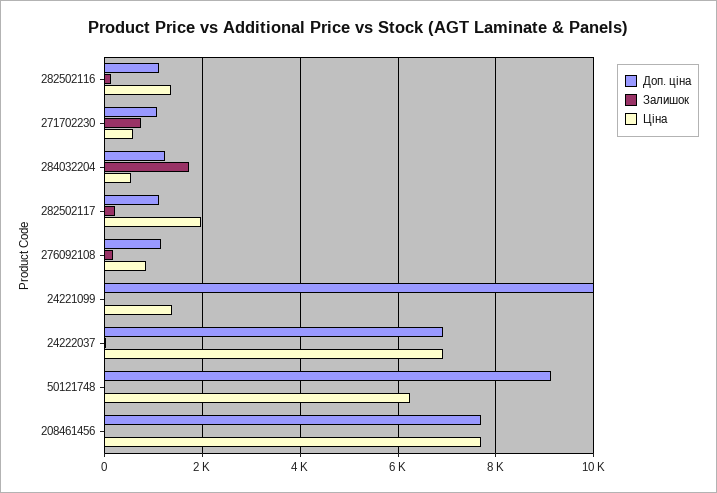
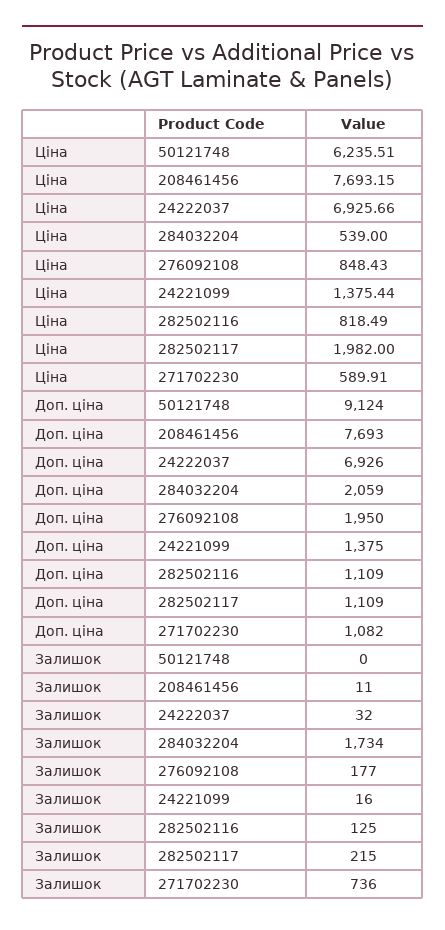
  {
    "Доп. ціна": {
      "282502116": 1109,
      "271702230": 1082,
-     "284032204": 1200,
+     "284032204": 2059,
      "282502117": 1109,
-     "276092108": 1200,
+     "276092108": 1950,
-     "24221099": 10000,
+     "24221099": 1375,
      "24222037": 6926,
      "50121748": 9124,
      "208461456": 7693
    },
    "Залишок": {
      "282502116": 125,
      "271702230": 736,
      "284032204": 1734,
      "282502117": 215,
      "276092108": 177,
      "24221099": 16,
      "24222037": 32,
      "50121748": 0,
      "208461456": 11
    },
    "Ціна": {
-     "282502116": 1400,
+     "282502116": 818.49,
      "271702230": 589.91,
      "284032204": 539,
      "282502117": 1982,
      "276092108": 848.43,
      "24221099": 1375.44,
      "24222037": 6925.66,
      "50121748": 6235.51,
      "208461456": 7693.15
    }
  }

